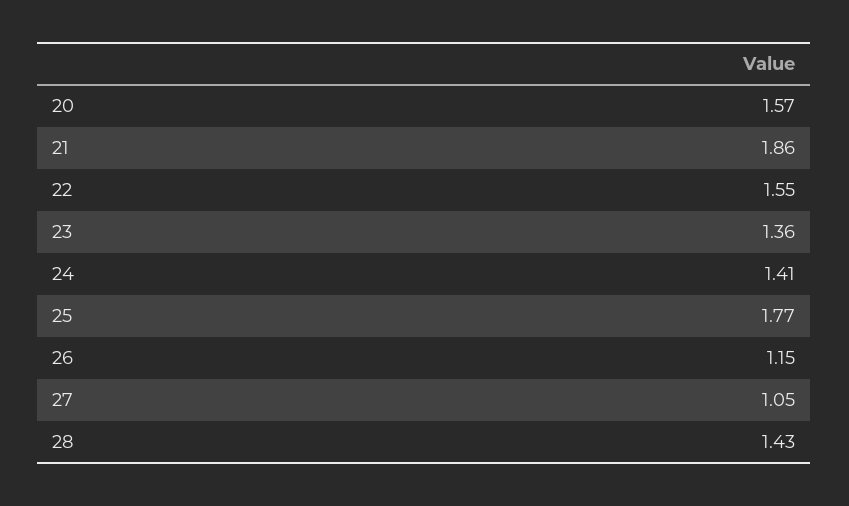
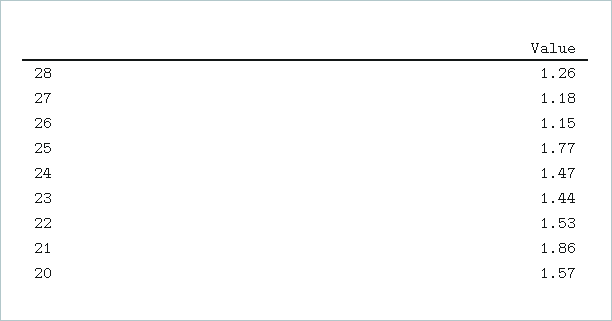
  {
    "20": 1.57,
    "21": 1.86,
-   "22": 1.55,
+   "22": 1.53,
-   "23": 1.36,
+   "23": 1.44,
-   "24": 1.41,
+   "24": 1.47,
    "25": 1.77,
    "26": 1.15,
-   "27": 1.05,
+   "27": 1.18,
-   "28": 1.43
+   "28": 1.26
  }

